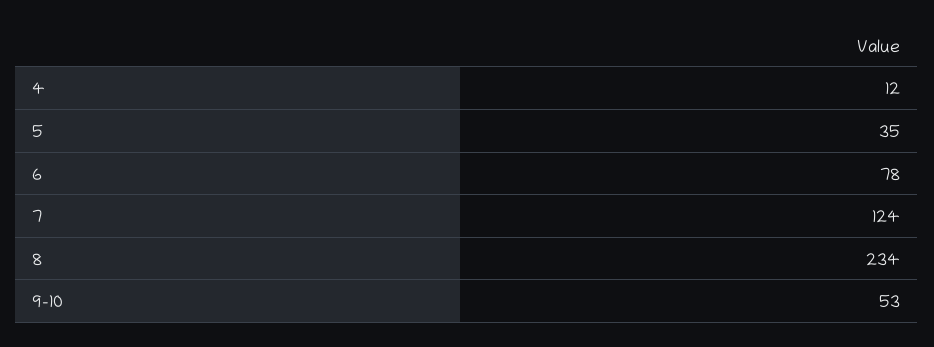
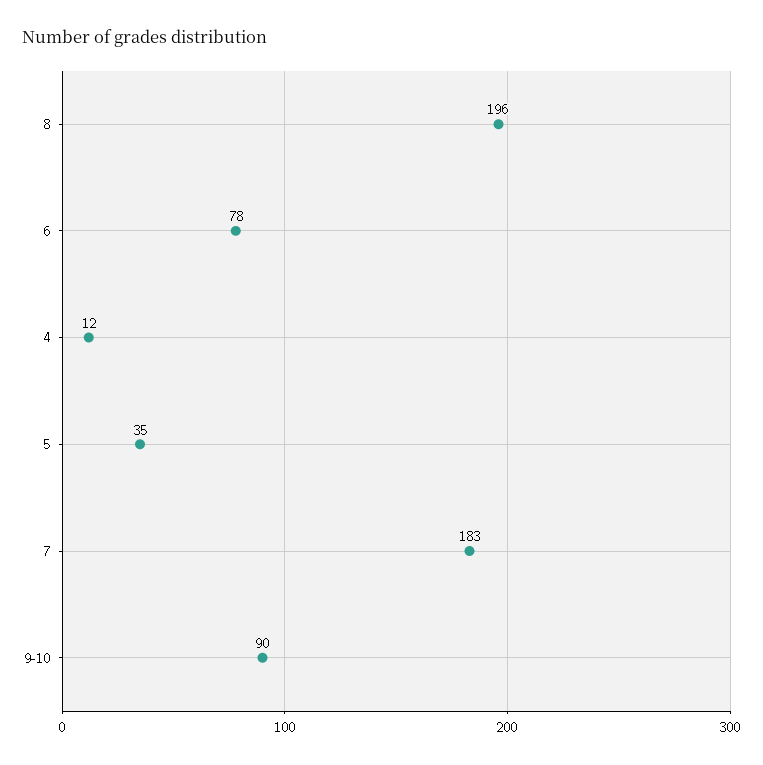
  {
    "4": 12,
    "5": 35,
    "6": 78,
-   "7": 124,
+   "7": 183,
-   "8": 234,
+   "8": 196,
-   "9-10": 53
+   "9-10": 90
  }

